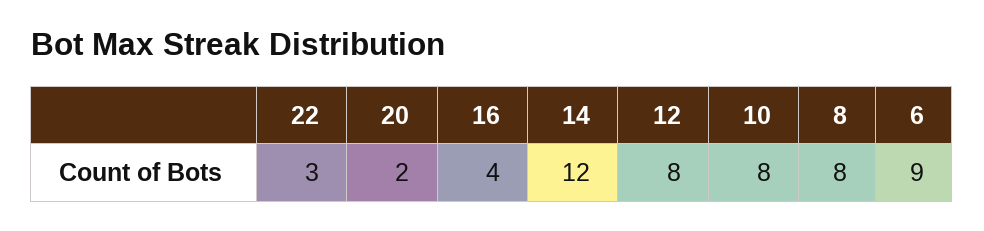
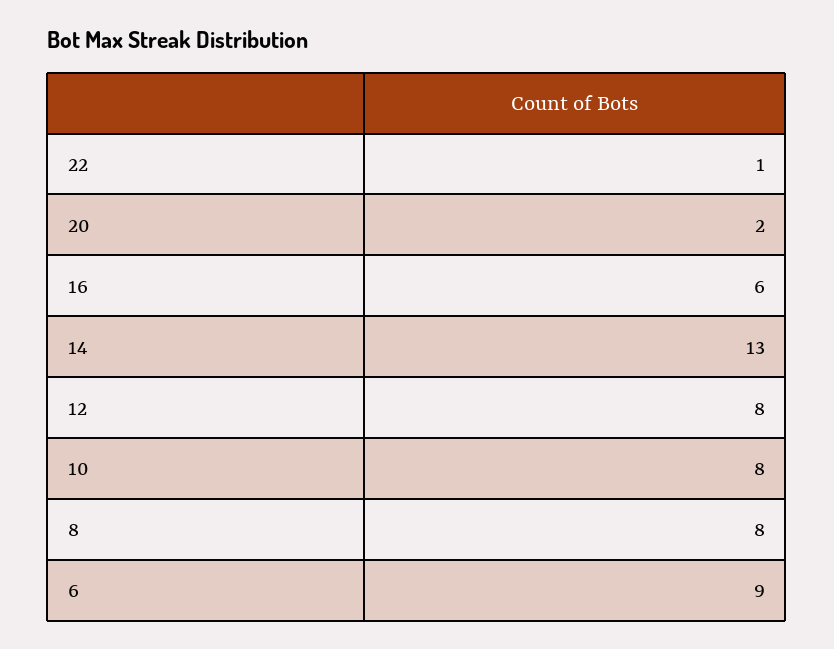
  {
-   "22": 3,
+   "22": 1,
    "20": 2,
-   "16": 4,
+   "16": 6,
-   "14": 12,
+   "14": 13,
    "12": 8,
    "10": 8,
    "8": 8,
    "6": 9
  }

